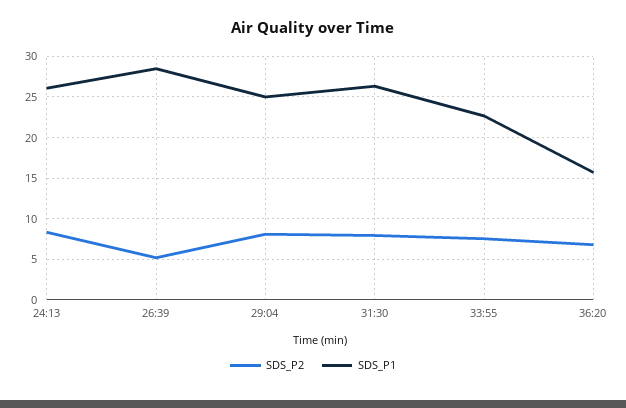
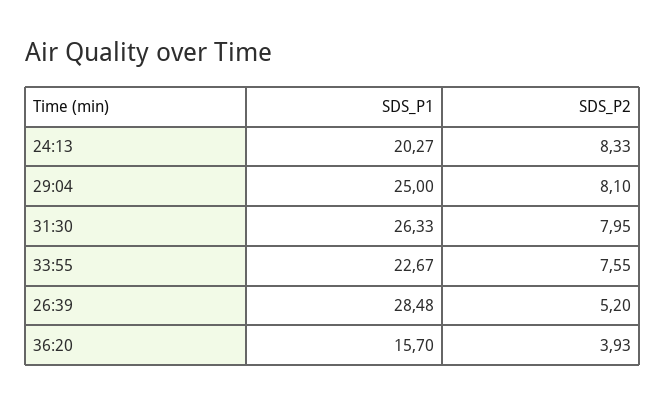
  {
    "SDS_P2": {
      "24:13": 8.33,
      "26:39": 5.2,
      "29:04": 8.1,
      "31:30": 7.95,
      "33:55": 7.55,
-     "36:20": 7
+     "36:20": 3.93
    },
    "SDS_P1": {
-     "24:13": 26,
+     "24:13": 20.27,
      "26:39": 28.48,
      "29:04": 25,
      "31:30": 26.33,
      "33:55": 22.67,
      "36:20": 15.7
    }
  }

